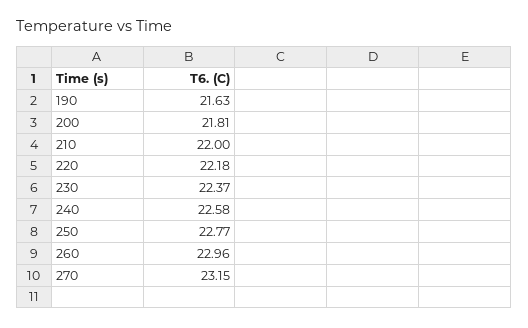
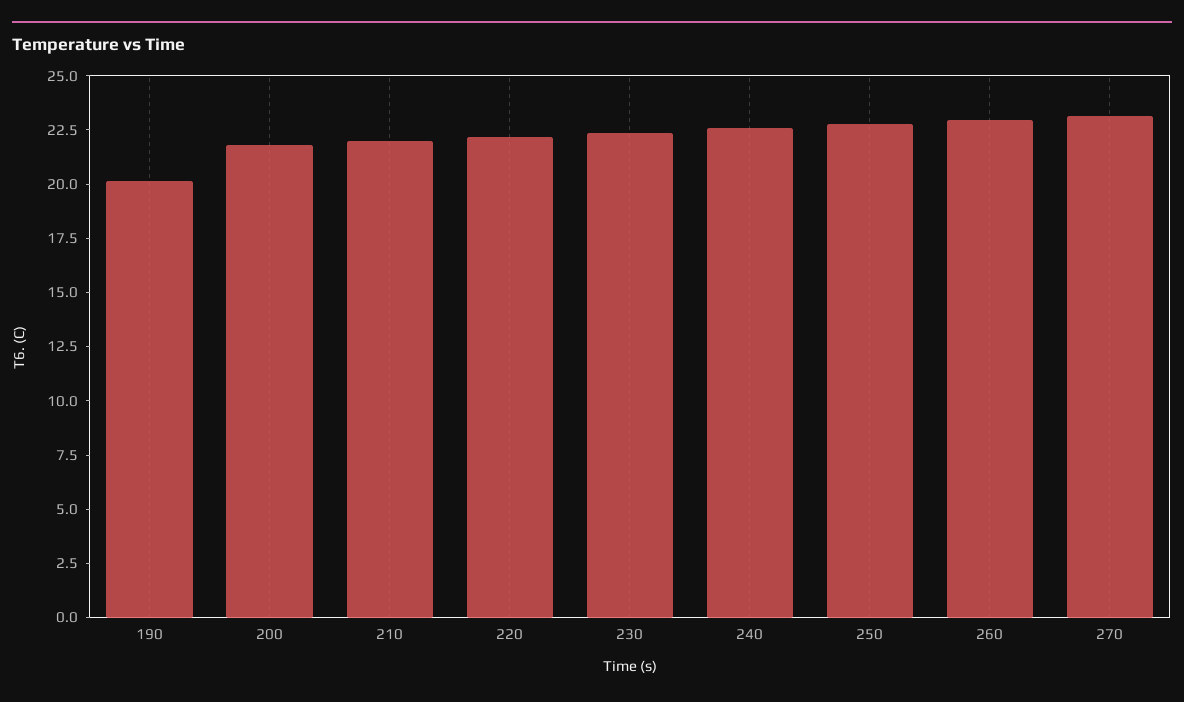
  {
-   "190": 21.63,
+   "190": 20,
    "200": 21.81,
    "210": 22,
    "220": 22.18,
    "230": 22.37,
    "240": 22.58,
    "250": 22.77,
    "260": 22.96,
    "270": 23.15
  }

